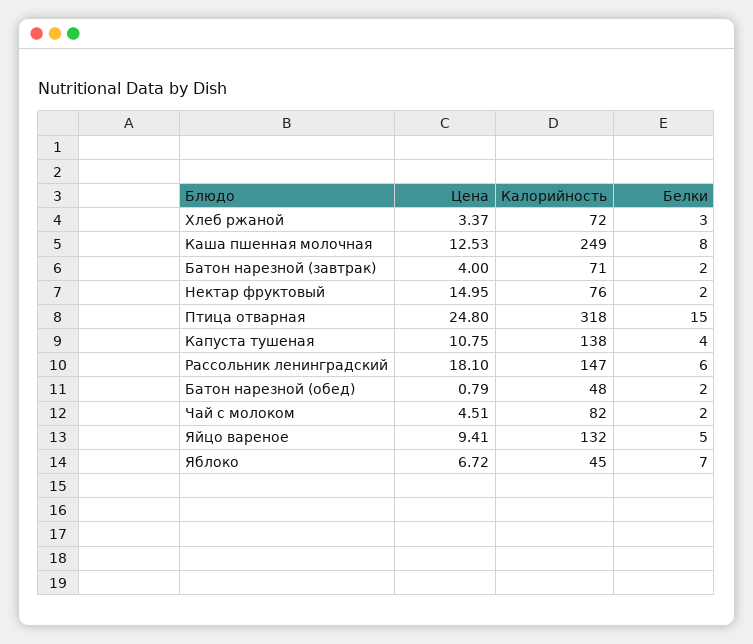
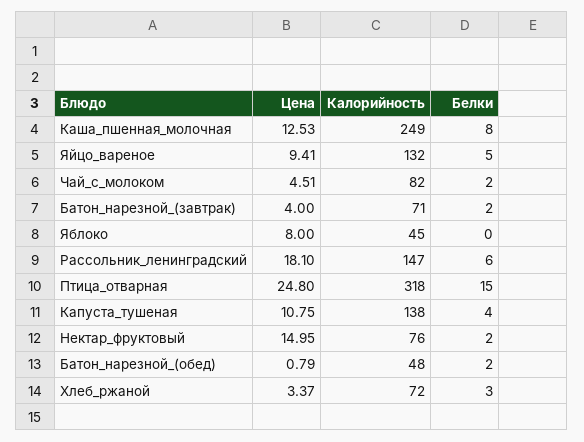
  {
    "Цена": {
      "Хлеб ржаной": 3.37,
      "Каша пшенная молочная": 12.53,
      "Батон нарезной (завтрак)": 4,
      "Нектар фруктовый": 14.95,
      "Птица отварная": 24.8,
      "Капуста тушеная": 10.75,
      "Рассольник ленинградский": 18.1,
      "Батон нарезной (обед)": 0.79,
      "Чай с молоком": 4.51,
      "Яйцо вареное": 9.41,
-     "Яблоко": 6.72
+     "Яблоко": 8
    },
    "Калорийность": {
      "Хлеб ржаной": 72,
      "Каша пшенная молочная": 249,
      "Батон нарезной (завтрак)": 71,
      "Нектар фруктовый": 76,
      "Птица отварная": 318,
      "Капуста тушеная": 138,
      "Рассольник ленинградский": 147,
      "Батон нарезной (обед)": 48,
      "Чай с молоком": 82,
      "Яйцо вареное": 132,
      "Яблоко": 45
    },
    "Белки": {
      "Хлеб ржаной": 3,
      "Каша пшенная молочная": 8,
      "Батон нарезной (завтрак)": 2,
      "Нектар фруктовый": 2,
      "Птица отварная": 15,
      "Капуста тушеная": 4,
      "Рассольник ленинградский": 6,
      "Батон нарезной (обед)": 2,
      "Чай с молоком": 2,
      "Яйцо вареное": 5,
-     "Яблоко": 7
+     "Яблоко": 0
    }
  }

